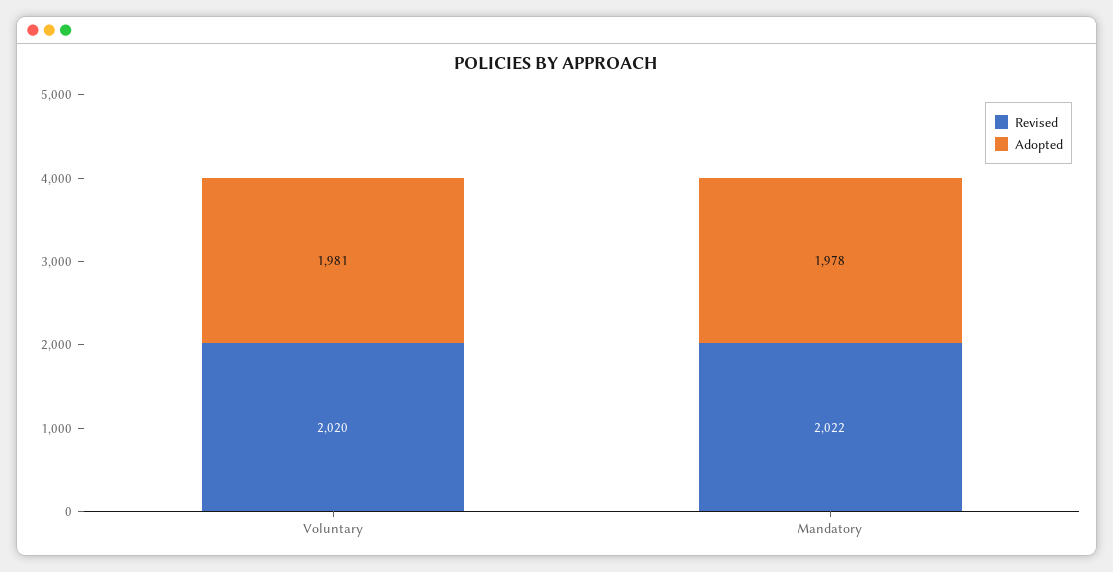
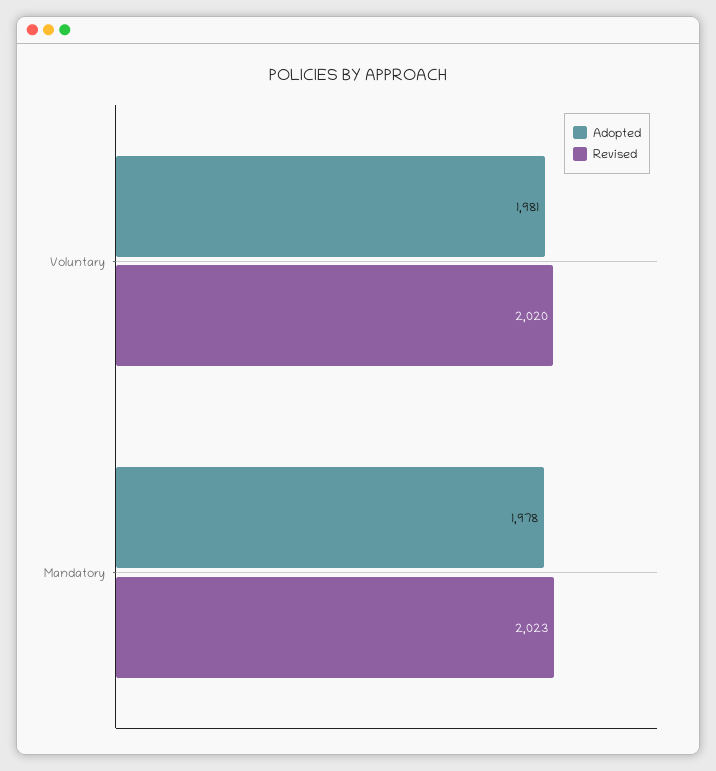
  {
    "Revised": {
      "Voluntary": 2020,
-     "Mandatory": 2022
+     "Mandatory": 2023
    },
    "Adopted": {
      "Voluntary": 1981,
      "Mandatory": 1978
    }
  }

